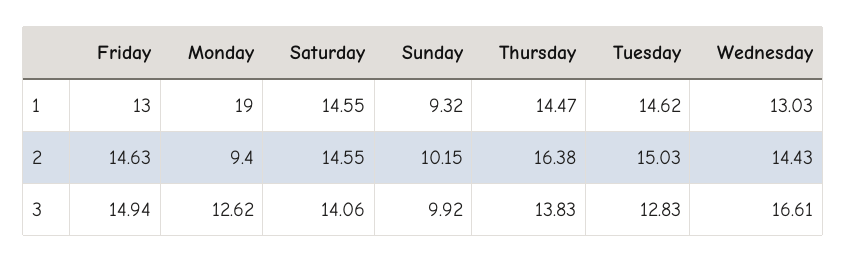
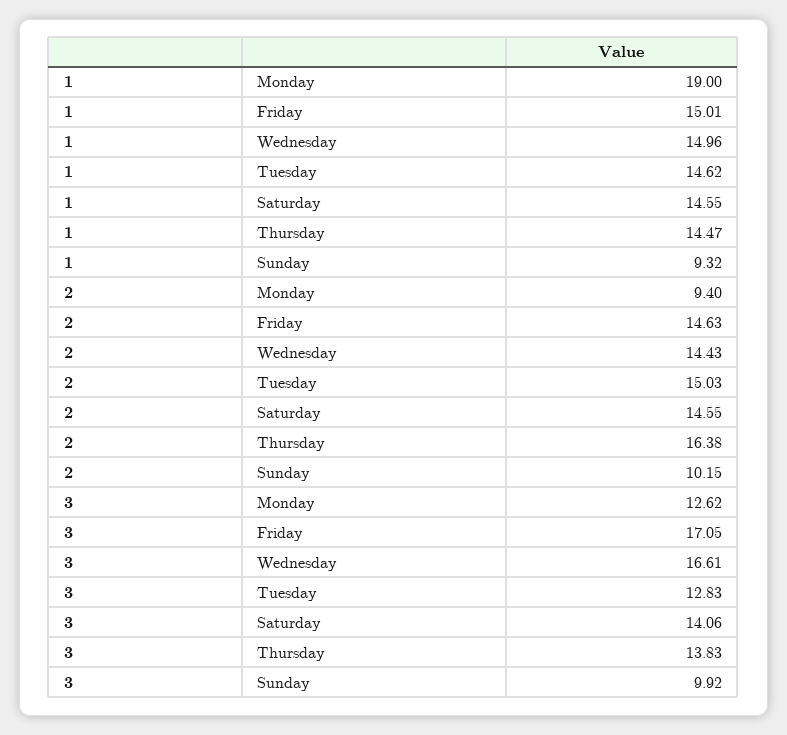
  {
    "Friday": {
-     "1": 13,
+     "1": 15.01,
      "2": 14.63,
-     "3": 14.94
+     "3": 17.05
    },
    "Monday": {
      "1": 19,
      "2": 9.4,
      "3": 12.62
    },
    "Saturday": {
      "1": 14.55,
      "2": 14.55,
      "3": 14.06
    },
    "Sunday": {
      "1": 9.32,
      "2": 10.15,
      "3": 9.92
    },
    "Thursday": {
      "1": 14.47,
      "2": 16.38,
      "3": 13.83
    },
    "Tuesday": {
      "1": 14.62,
      "2": 15.03,
      "3": 12.83
    },
    "Wednesday": {
-     "1": 13.03,
+     "1": 14.96,
      "2": 14.43,
      "3": 16.61
    }
  }

